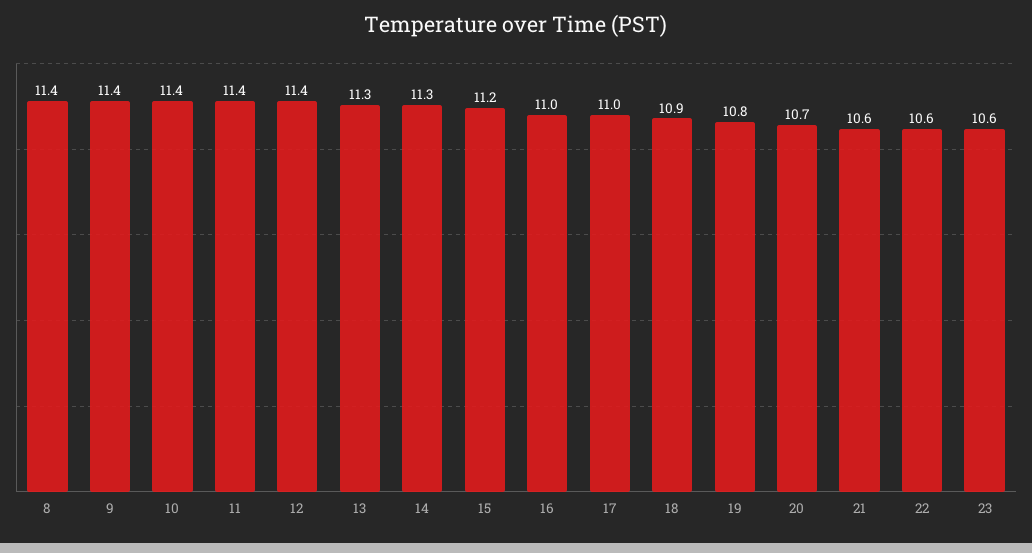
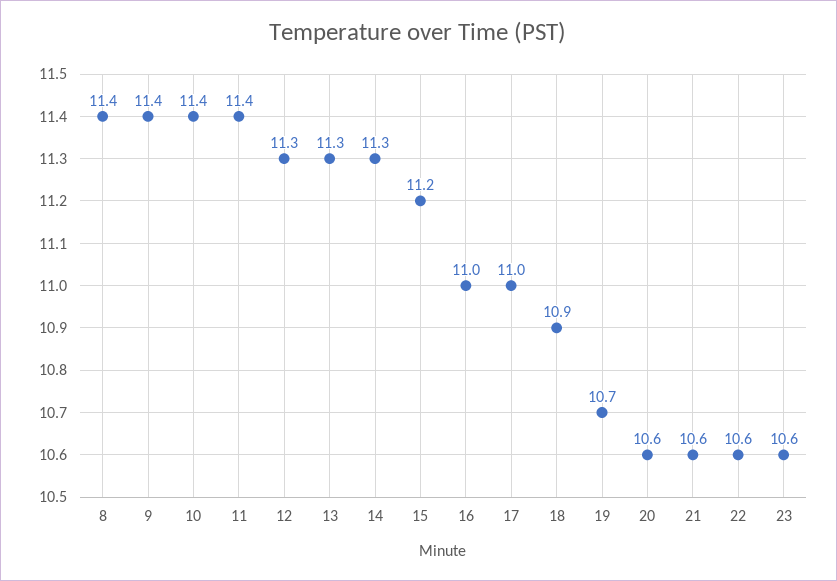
  {
    "8": 11.4,
    "9": 11.4,
    "10": 11.4,
    "11": 11.4,
-   "12": 11.4,
+   "12": 11.3,
    "13": 11.3,
    "14": 11.3,
    "15": 11.2,
    "16": 11,
    "17": 11,
    "18": 10.9,
-   "19": 10.8,
+   "19": 10.7,
-   "20": 10.7,
+   "20": 10.6,
    "21": 10.6,
    "22": 10.6,
    "23": 10.6
  }

